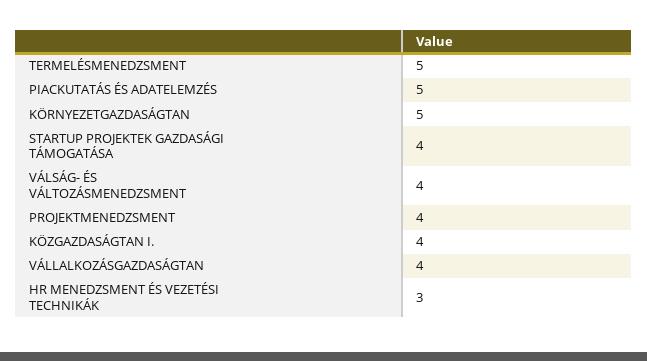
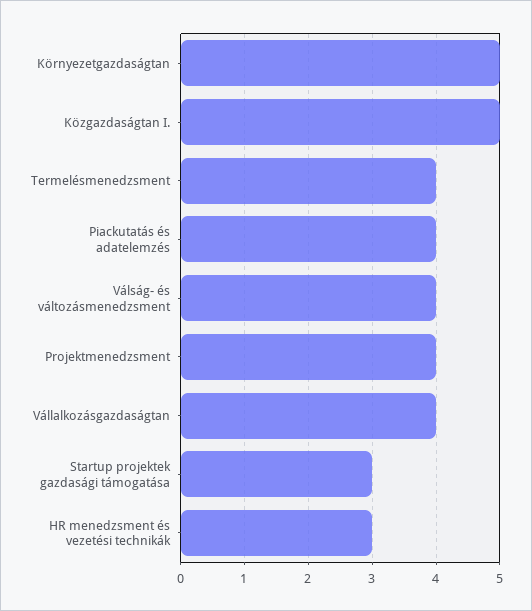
  {
-   "TERMELÉSMENEDZSMENT": 5,
+   "TERMELÉSMENEDZSMENT": 4,
-   "PIACKUTATÁS ÉS ADATELEMZÉS": 5,
+   "PIACKUTATÁS ÉS ADATELEMZÉS": 4,
    "KÖRNYEZETGAZDASÁGTAN": 5,
-   "STARTUP PROJEKTEK GAZDASÁGI TÁMOGATÁSA": 4,
+   "STARTUP PROJEKTEK GAZDASÁGI TÁMOGATÁSA": 3,
    "VÁLSÁG- ÉS VÁLTOZÁSMENEDZSMENT": 4,
    "PROJEKTMENEDZSMENT": 4,
-   "KÖZGAZDASÁGTAN I.": 4,
+   "KÖZGAZDASÁGTAN I.": 5,
    "VÁLLALKOZÁSGAZDASÁGTAN": 4,
    "HR MENEDZSMENT ÉS VEZETÉSI TECHNIKÁK": 3
  }

